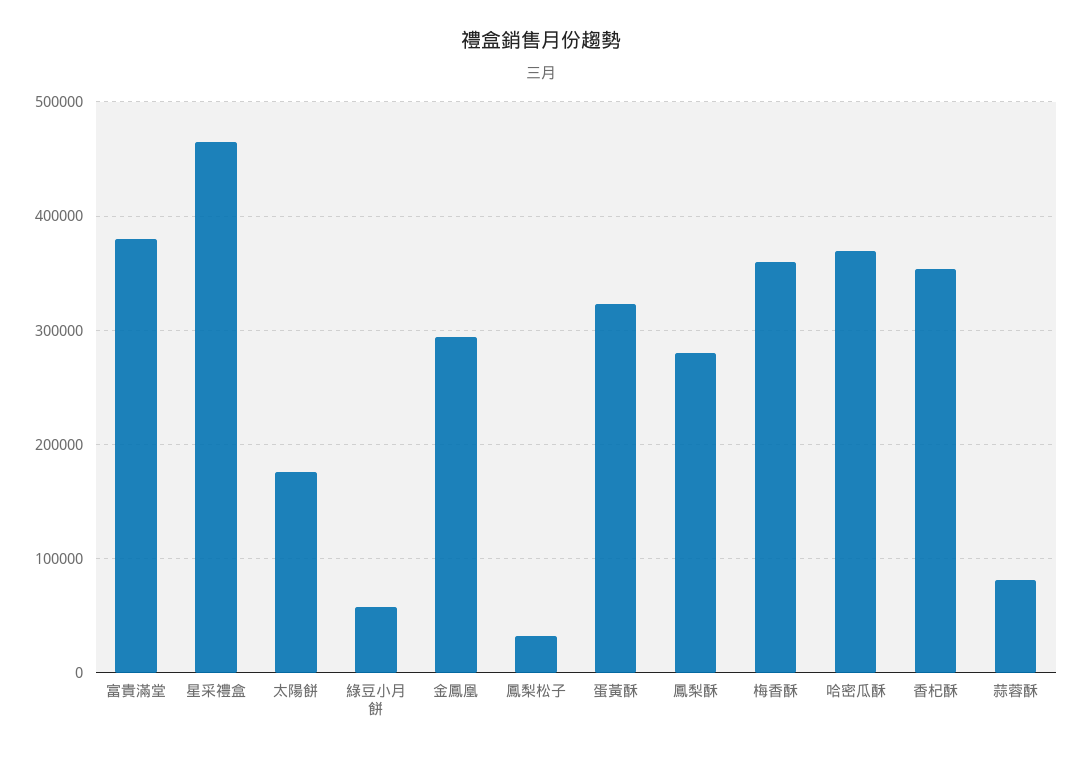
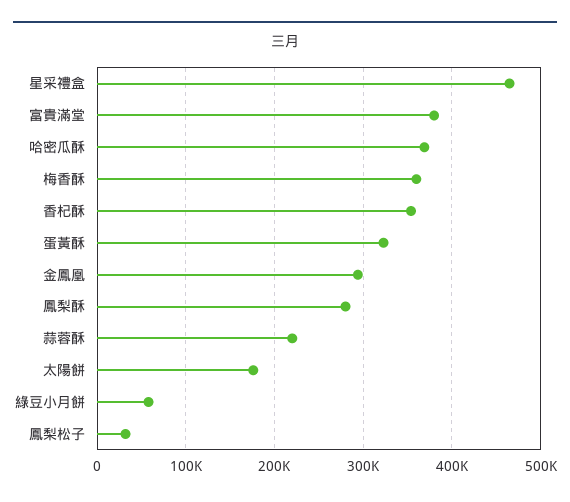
  {
    "富貴滿堂": 380000,
    "星采禮盒": 470000,
    "太陽餅": 180000,
    "綠豆小月餅": 60000,
    "金鳳凰": 290000,
    "鳳梨松子": 30000,
    "蛋黃酥": 320000,
    "鳳梨酥": 280000,
    "梅香酥": 360000,
    "哈密瓜酥": 370000,
    "香杞酥": 350000,
-   "蒜蓉酥": 80000
+   "蒜蓉酥": 220000
  }

